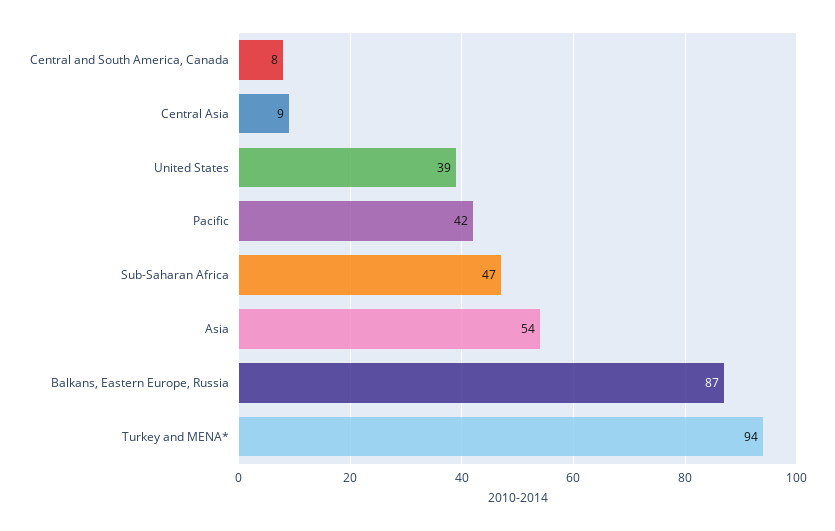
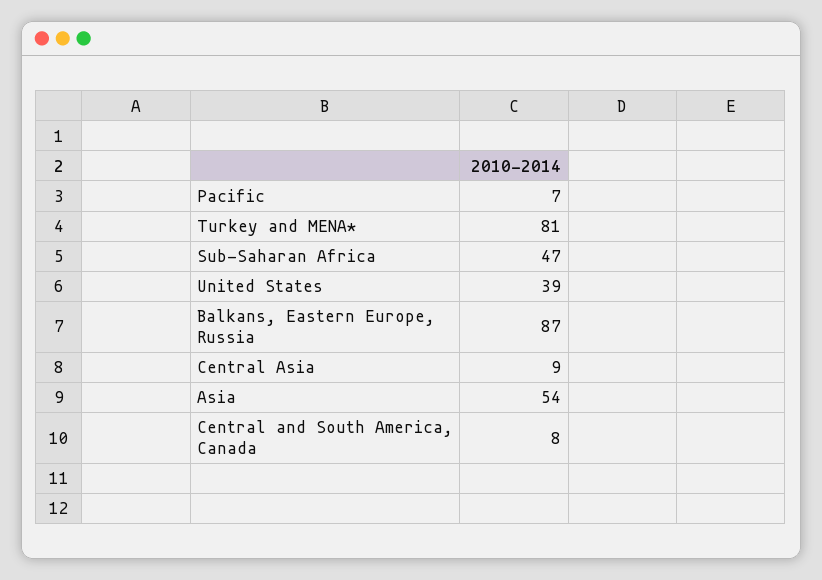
  {
    "Central and South America, Canada": 8,
    "Central Asia": 9,
    "United States": 39,
-   "Pacific": 42,
+   "Pacific": 7,
    "Sub-Saharan Africa": 47,
    "Asia": 54,
    "Balkans, Eastern Europe, Russia": 87,
-   "Turkey and MENA*": 94
+   "Turkey and MENA*": 81
  }

